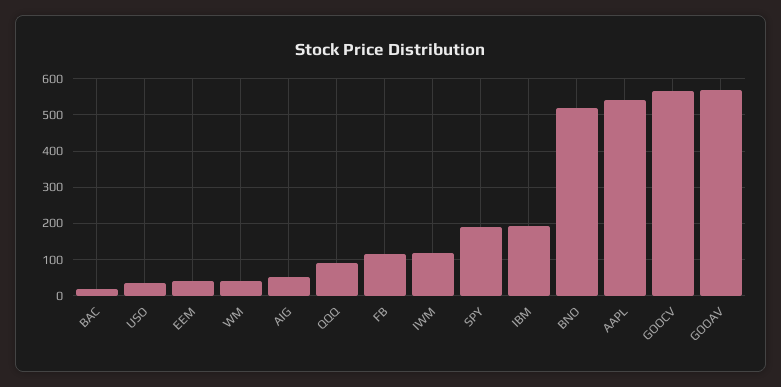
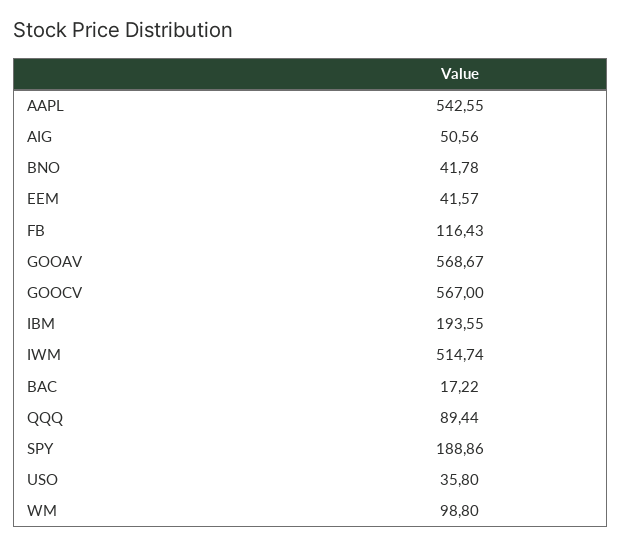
  {
    "BAC": 17.22,
    "USO": 35.8,
    "EEM": 41.57,
-   "WM": 40,
+   "WM": 98.8,
    "AIG": 50.56,
    "QQQ": 89.44,
    "FB": 116.43,
-   "IWM": 120,
+   "IWM": 514.74,
    "SPY": 188.86,
    "IBM": 193.55,
-   "BNO": 520,
+   "BNO": 41.78,
    "AAPL": 542.55,
    "GOOCV": 567,
    "GOOAV": 568.67
  }

